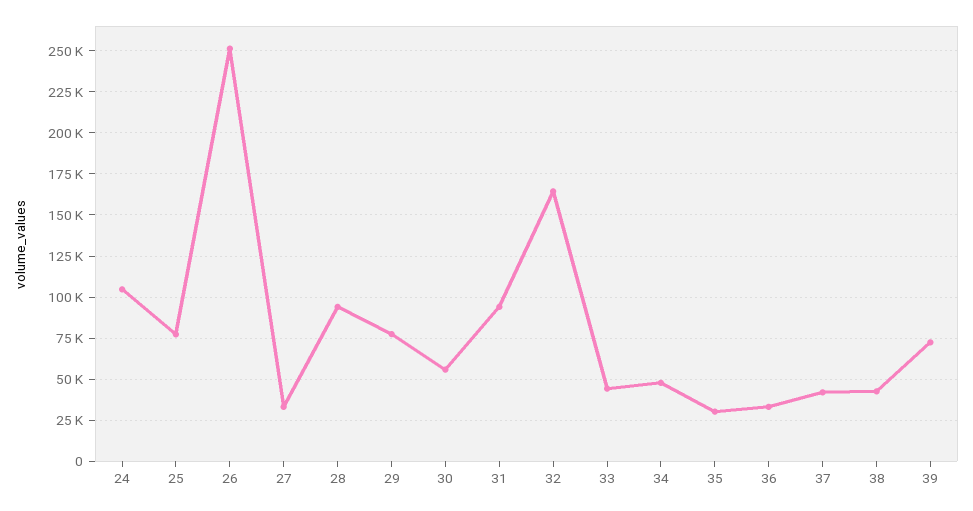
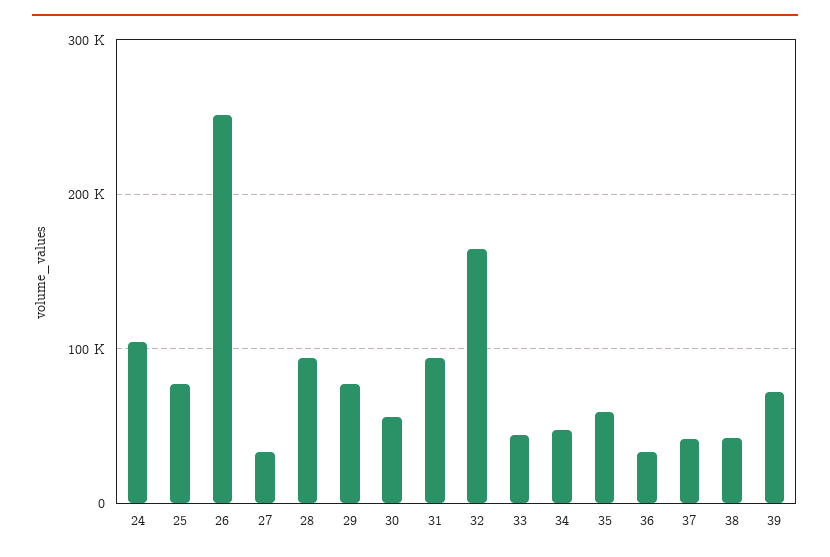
  {
    "24": 105000,
    "25": 75000,
    "26": 250000,
    "27": 35000,
    "28": 95000,
    "29": 75000,
    "30": 55000,
    "31": 95000,
    "32": 165000,
    "33": 45000,
    "34": 50000,
-   "35": 30000,
+   "35": 60000,
    "36": 35000,
    "37": 40000,
    "38": 45000,
    "39": 70000
  }

